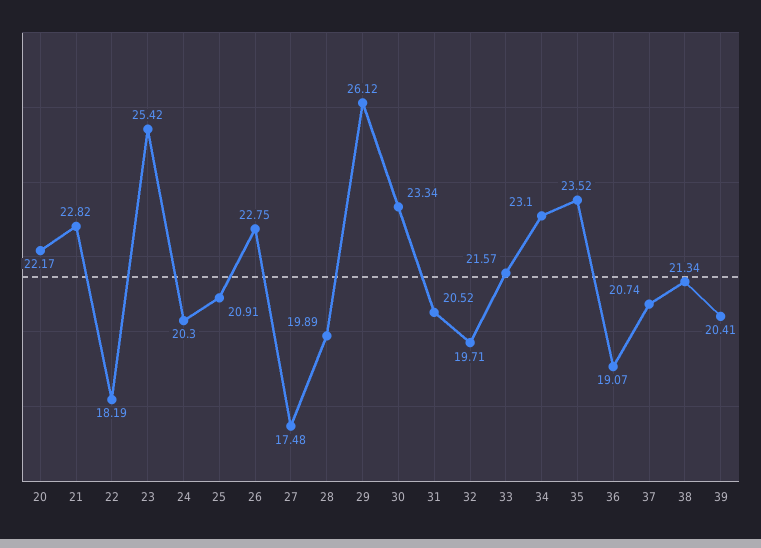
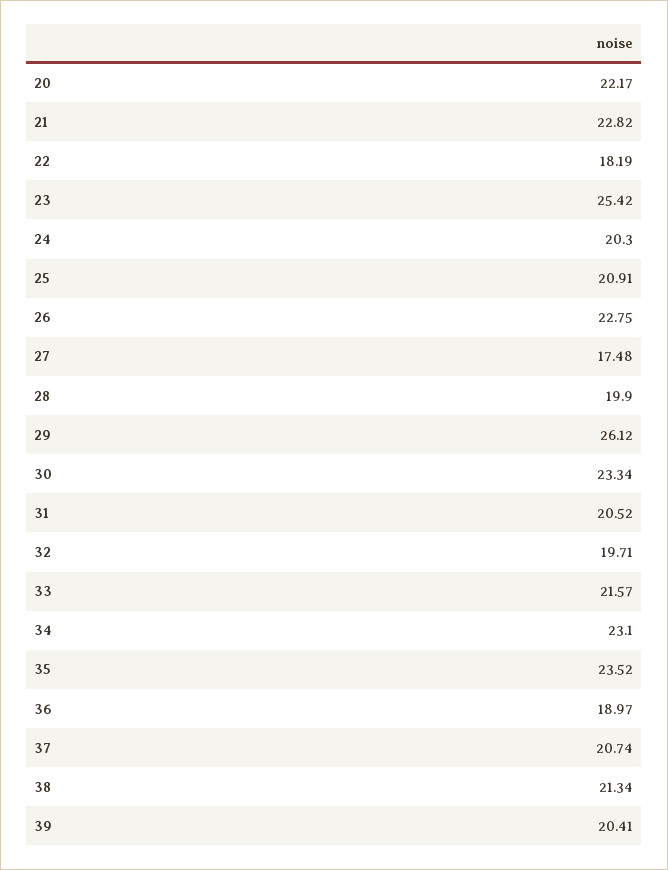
  {
    "20": 22.17,
    "21": 22.82,
    "22": 18.19,
    "23": 25.42,
    "24": 20.3,
    "25": 20.91,
    "26": 22.75,
    "27": 17.48,
-   "28": 19.89,
+   "28": 19.9,
    "29": 26.12,
    "30": 23.34,
    "31": 20.52,
    "32": 19.71,
    "33": 21.57,
    "34": 23.1,
    "35": 23.52,
-   "36": 19.07,
+   "36": 18.97,
    "37": 20.74,
    "38": 21.34,
    "39": 20.41
  }

